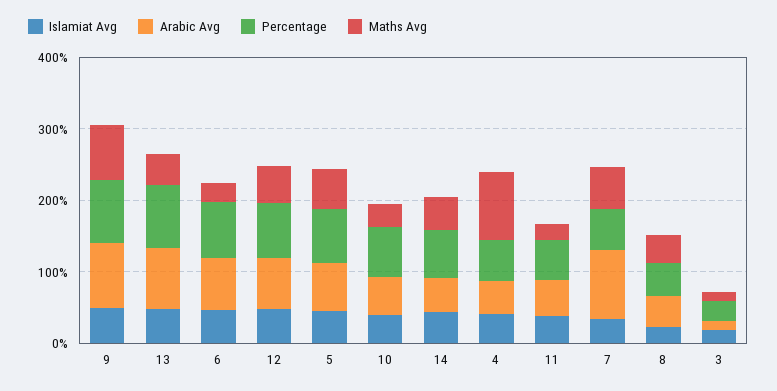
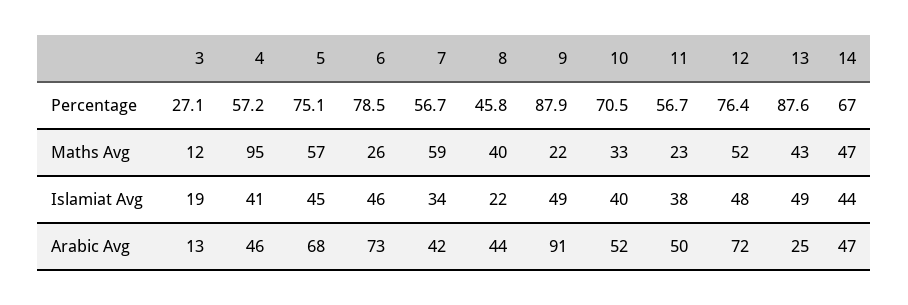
  {
    "Islamiat Avg": {
      "9": 49,
      "13": 49,
      "6": 46,
      "12": 48,
      "5": 45,
      "10": 40,
      "14": 44,
      "4": 41,
      "11": 38,
      "7": 34,
      "8": 22,
      "3": 19
    },
    "Arabic Avg": {
      "9": 91,
-     "13": 80,
+     "13": 25,
      "6": 73,
      "12": 72,
      "5": 68,
      "10": 52,
      "14": 47,
      "4": 46,
      "11": 50,
-     "7": 100,
+     "7": 42,
      "8": 44,
      "3": 13
    },
    "Percentage": {
      "9": 87.9,
      "13": 87.6,
      "6": 78.5,
      "12": 76.4,
      "5": 75.1,
      "10": 70.5,
      "14": 67,
      "4": 57.2,
      "11": 56.7,
      "7": 56.7,
      "8": 45.8,
      "3": 27.1
    },
    "Maths Avg": {
-     "9": 80,
+     "9": 22,
      "13": 43,
      "6": 26,
      "12": 52,
      "5": 57,
      "10": 33,
      "14": 47,
      "4": 95,
      "11": 23,
      "7": 59,
      "8": 40,
      "3": 12
    }
  }

